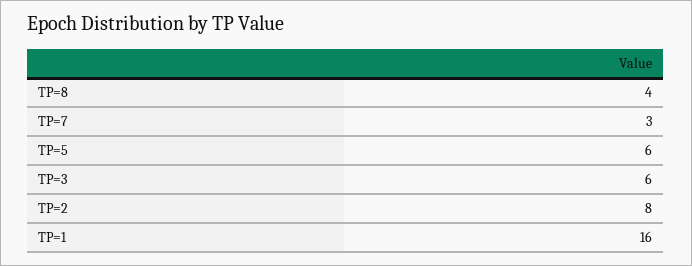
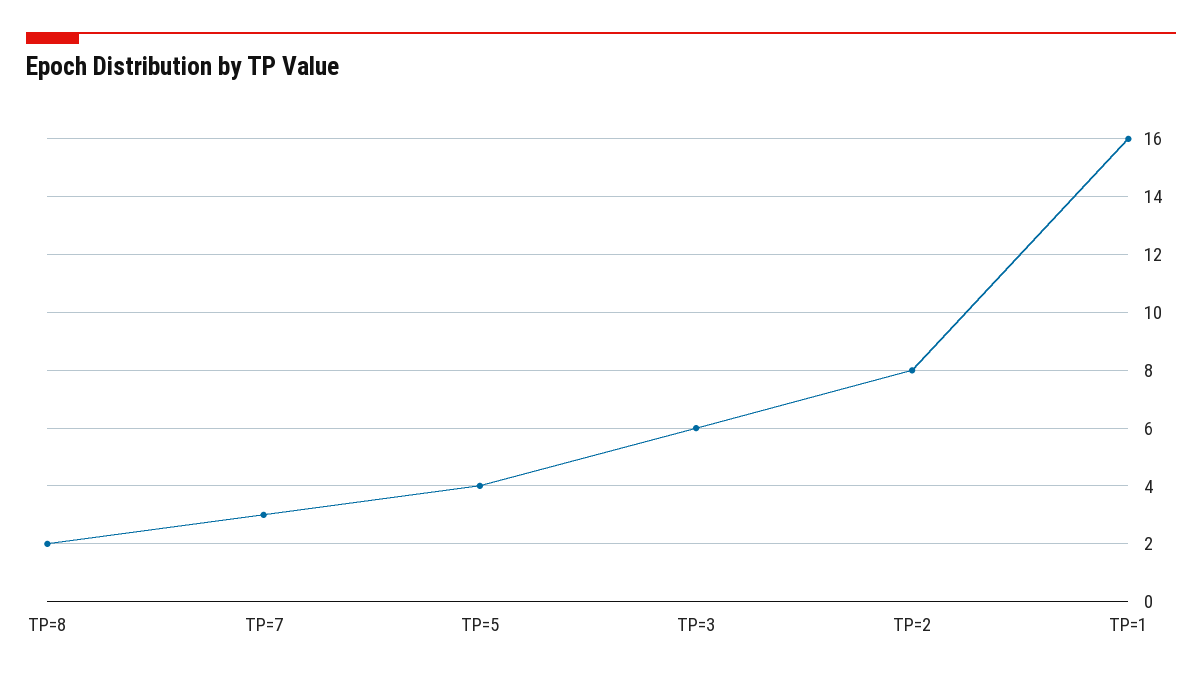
  {
-   "TP=8": 4,
+   "TP=8": 2,
    "TP=7": 3,
-   "TP=5": 6,
+   "TP=5": 4,
    "TP=3": 6,
    "TP=2": 8,
    "TP=1": 16
  }

